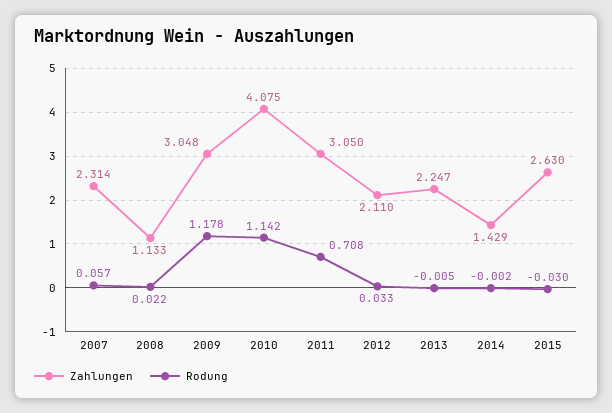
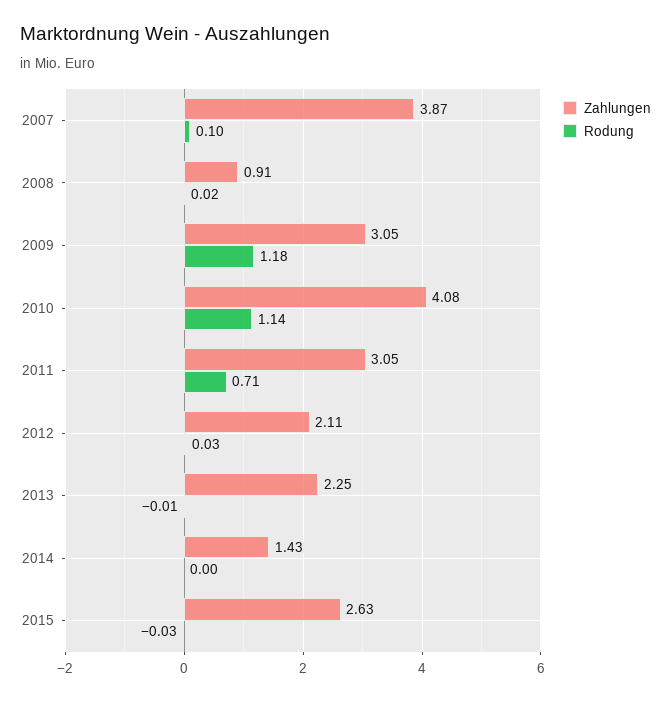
  {
    "Zahlungen": {
-     "2007": 2.314,
+     "2007": 3.87,
-     "2008": 1.133,
+     "2008": 0.91,
      "2009": 3.048,
      "2010": 4.075,
      "2011": 3.05,
      "2012": 2.11,
      "2013": 2.247,
      "2014": 1.429,
      "2015": 2.63
    },
    "Rodung": {
-     "2007": 0.057,
+     "2007": 0.1,
      "2008": 0.022,
      "2009": 1.178,
      "2010": 1.142,
      "2011": 0.708,
      "2012": 0.033,
      "2013": -0.005,
      "2014": -0.002,
      "2015": -0.03
    }
  }

